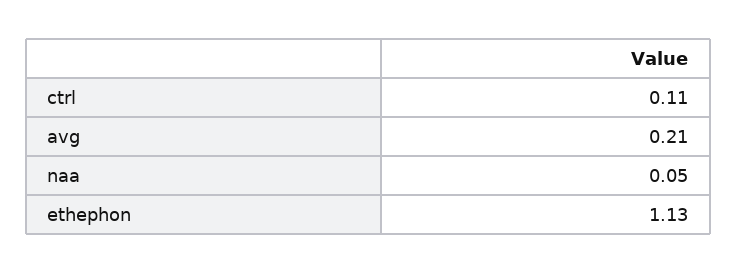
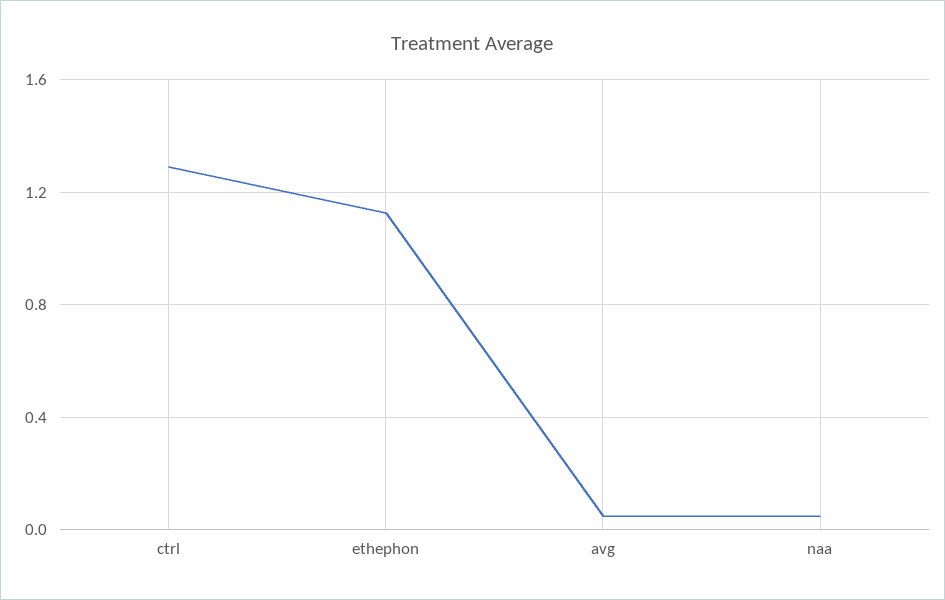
  {
-   "ctrl": 0.11,
+   "ctrl": 1.3,
-   "avg": 0.21,
+   "avg": 0.05,
    "naa": 0.05,
    "ethephon": 1.13
  }

